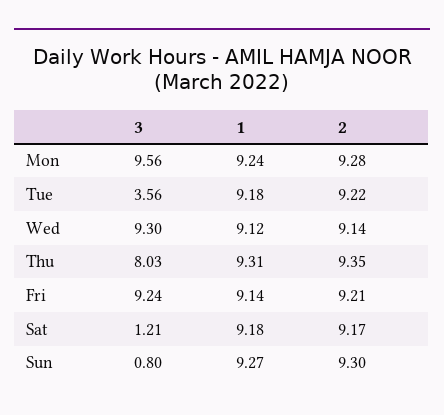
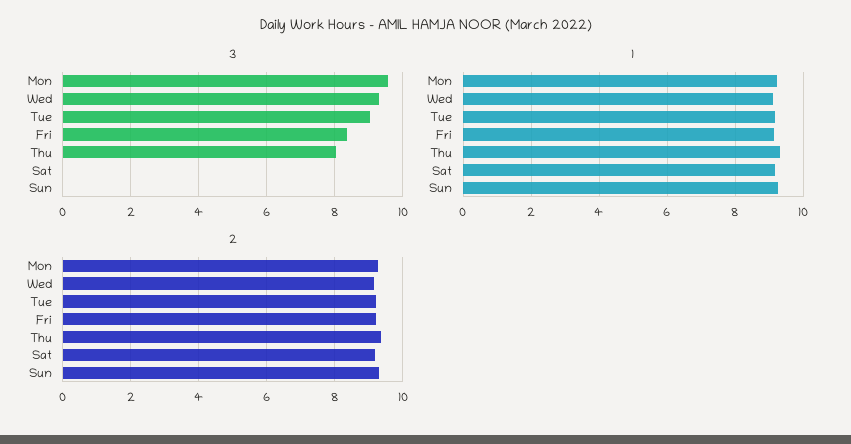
  {
    "3": {
      "Mon": 9.56,
-     "Tue": 3.56,
+     "Tue": 9,
      "Wed": 9.3,
      "Thu": 8.03,
-     "Fri": 9.24,
+     "Fri": 8.4,
-     "Sat": 1.21,
+     "Sat": 0,
-     "Sun": 0.8
+     "Sun": 0
    },
    "1": {
      "Mon": 9.24,
      "Tue": 9.18,
      "Wed": 9.12,
      "Thu": 9.31,
      "Fri": 9.14,
      "Sat": 9.18,
      "Sun": 9.27
    },
    "2": {
      "Mon": 9.28,
      "Tue": 9.22,
      "Wed": 9.14,
      "Thu": 9.35,
      "Fri": 9.21,
      "Sat": 9.17,
      "Sun": 9.3
    }
  }

